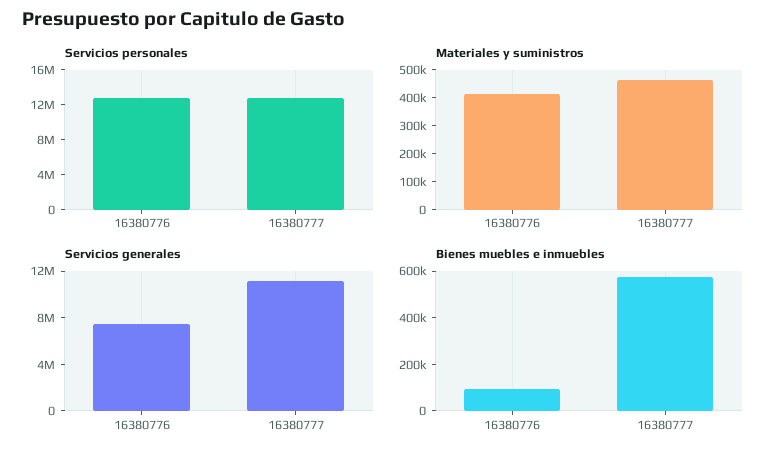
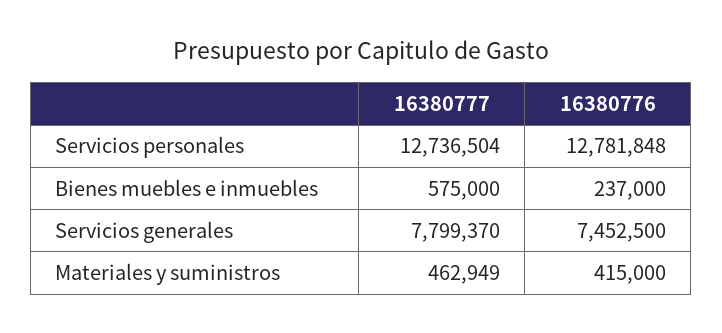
  {
    "Servicios personales": {
      "16380776": 12781848,
      "16380777": 12736504
    },
    "Materiales y suministros": {
      "16380776": 415000,
      "16380777": 462949
    },
    "Servicios generales": {
      "16380776": 7452500,
-     "16380777": 11000000
+     "16380777": 7799370
    },
    "Bienes muebles e inmuebles": {
-     "16380776": 100000,
+     "16380776": 237000,
      "16380777": 575000
    }
  }

